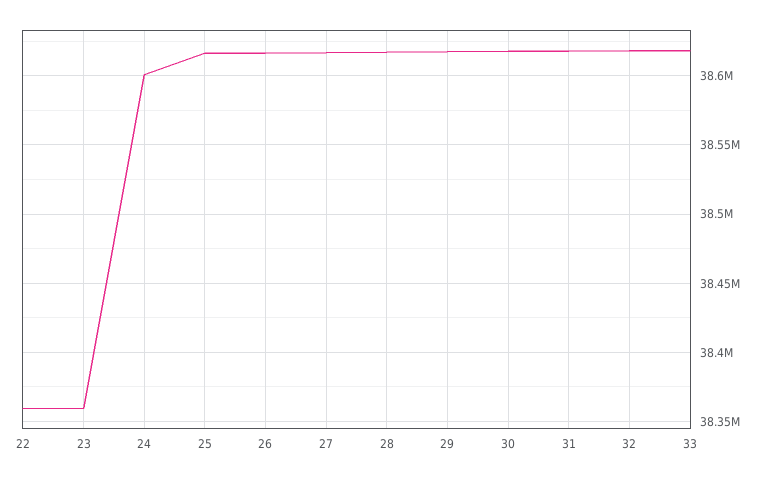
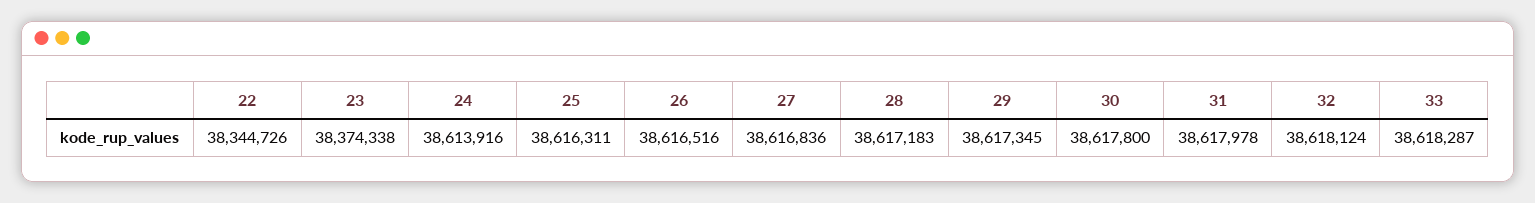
  {
-   "22": 38360000,
+   "22": 38344726,
-   "23": 38360000,
+   "23": 38374338,
-   "24": 38600000,
+   "24": 38613916,
    "25": 38616311,
    "26": 38616516,
    "27": 38616836,
    "28": 38617183,
    "29": 38617345,
    "30": 38617800,
    "31": 38617978,
    "32": 38618124,
    "33": 38618287
  }

